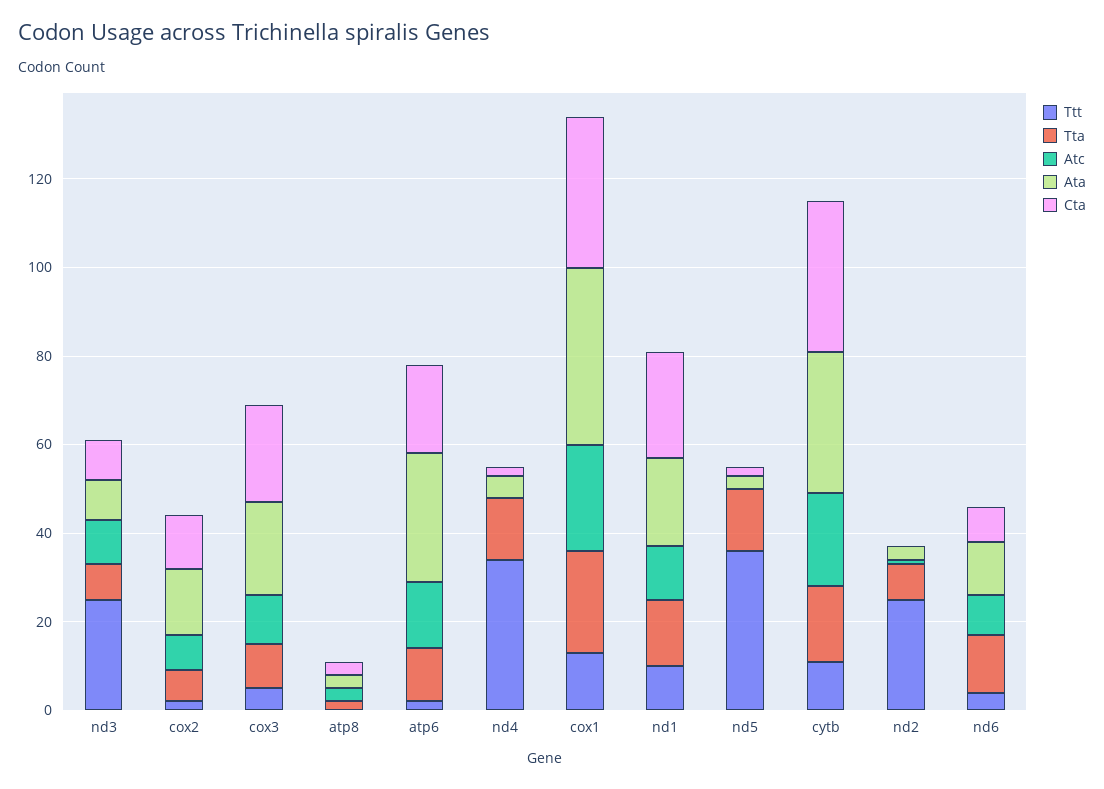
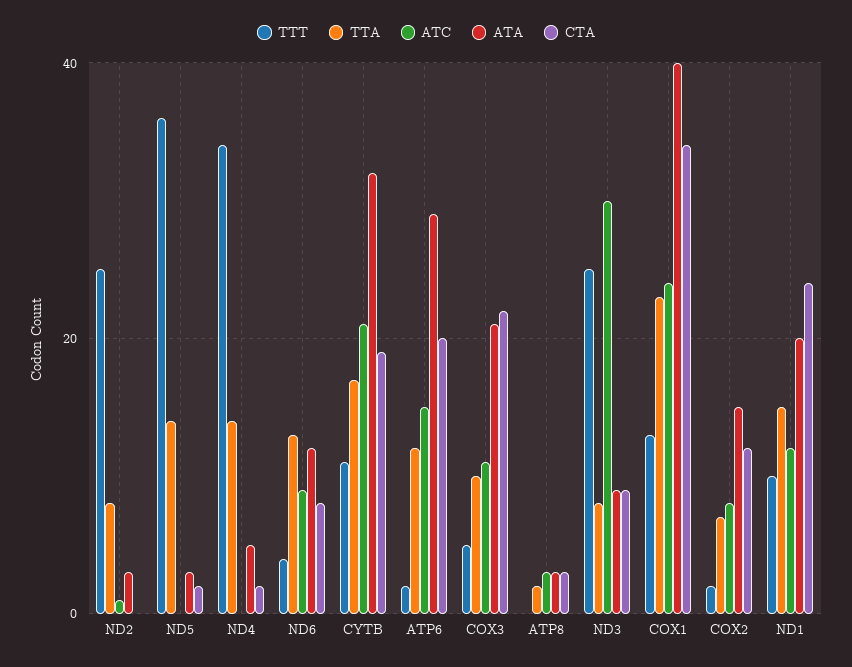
  {
    "Ttt": {
      "nd3": 25,
      "cox2": 0,
      "cox3": 5,
      "atp8": 0,
      "atp6": 0,
      "nd4": 35,
      "cox1": 15,
      "nd1": 10,
      "nd5": 35,
      "cytb": 10,
      "nd2": 25,
      "nd6": 5
    },
    "Tta": {
      "nd3": 10,
      "cox2": 5,
      "cox3": 10,
      "atp8": 0,
      "atp6": 10,
      "nd4": 15,
      "cox1": 25,
      "nd1": 15,
      "nd5": 15,
      "cytb": 15,
      "nd2": 10,
      "nd6": 15
    },
    "Atc": {
-     "nd3": 10,
+     "nd3": 30,
      "cox2": 10,
      "cox3": 10,
      "atp8": 5,
      "atp6": 15,
      "nd4": 0,
      "cox1": 25,
      "nd1": 10,
      "nd5": 0,
      "cytb": 20,
      "nd2": 0,
      "nd6": 10
    },
    "Ata": {
      "nd3": 10,
      "cox2": 15,
      "cox3": 20,
      "atp8": 5,
      "atp6": 30,
      "nd4": 5,
      "cox1": 40,
      "nd1": 20,
      "nd5": 5,
      "cytb": 30,
      "nd2": 5,
      "nd6": 10
    },
    "Cta": {
      "nd3": 10,
      "cox2": 10,
      "cox3": 20,
      "atp8": 5,
      "atp6": 20,
      "nd4": 0,
      "cox1": 35,
      "nd1": 25,
      "nd5": 0,
-     "cytb": 35,
+     "cytb": 20,
      "nd2": 0,
      "nd6": 10
    }
  }

